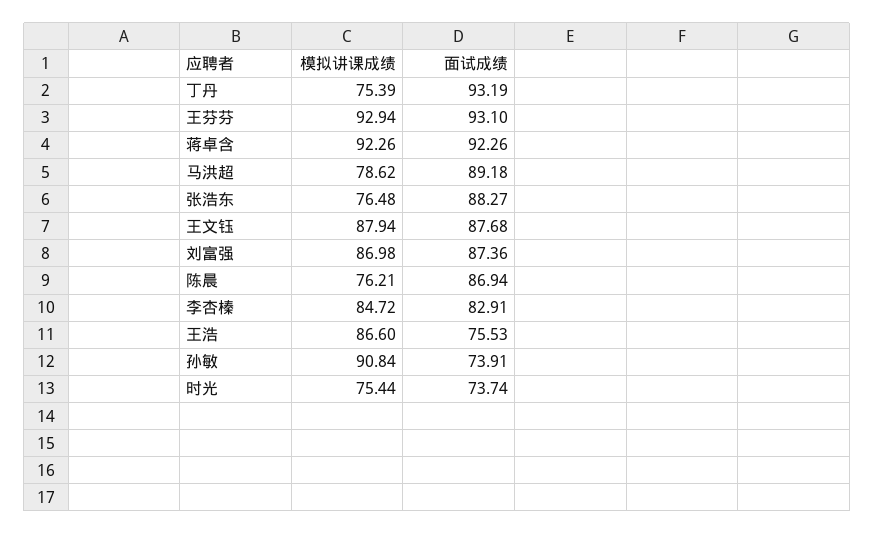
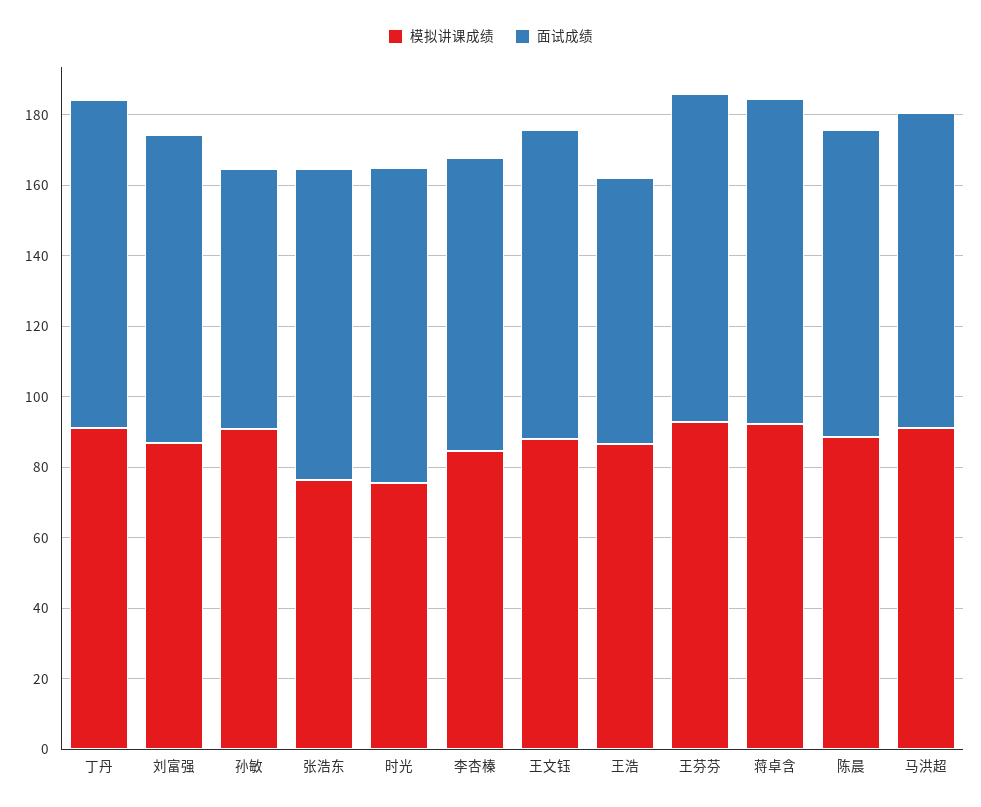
  {
    "模拟讲课成绩": {
-     "丁丹": 75.39,
+     "丁丹": 90,
      "王芬芬": 92.94,
      "蒋卓含": 92.26,
-     "马洪超": 78.62,
+     "马洪超": 90,
      "张浩东": 76.48,
      "王文钰": 87.94,
      "刘富强": 86.98,
-     "陈晨": 76.21,
+     "陈晨": 90,
      "李杏榛": 84.72,
      "王浩": 86.6,
      "孙敏": 90.84,
      "时光": 75.44
    },
    "面试成绩": {
      "丁丹": 93.19,
      "王芬芬": 93.1,
      "蒋卓含": 92.26,
      "马洪超": 89.18,
      "张浩东": 88.27,
      "王文钰": 87.68,
      "刘富强": 87.36,
      "陈晨": 86.94,
      "李杏榛": 82.91,
      "王浩": 75.53,
      "孙敏": 73.91,
-     "时光": 73.74
+     "时光": 90
    }
  }

